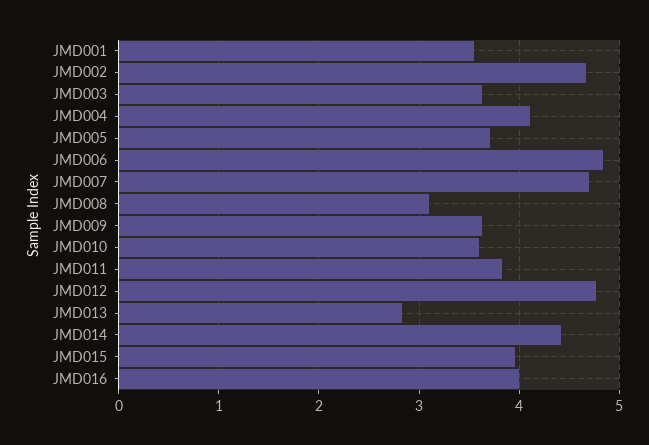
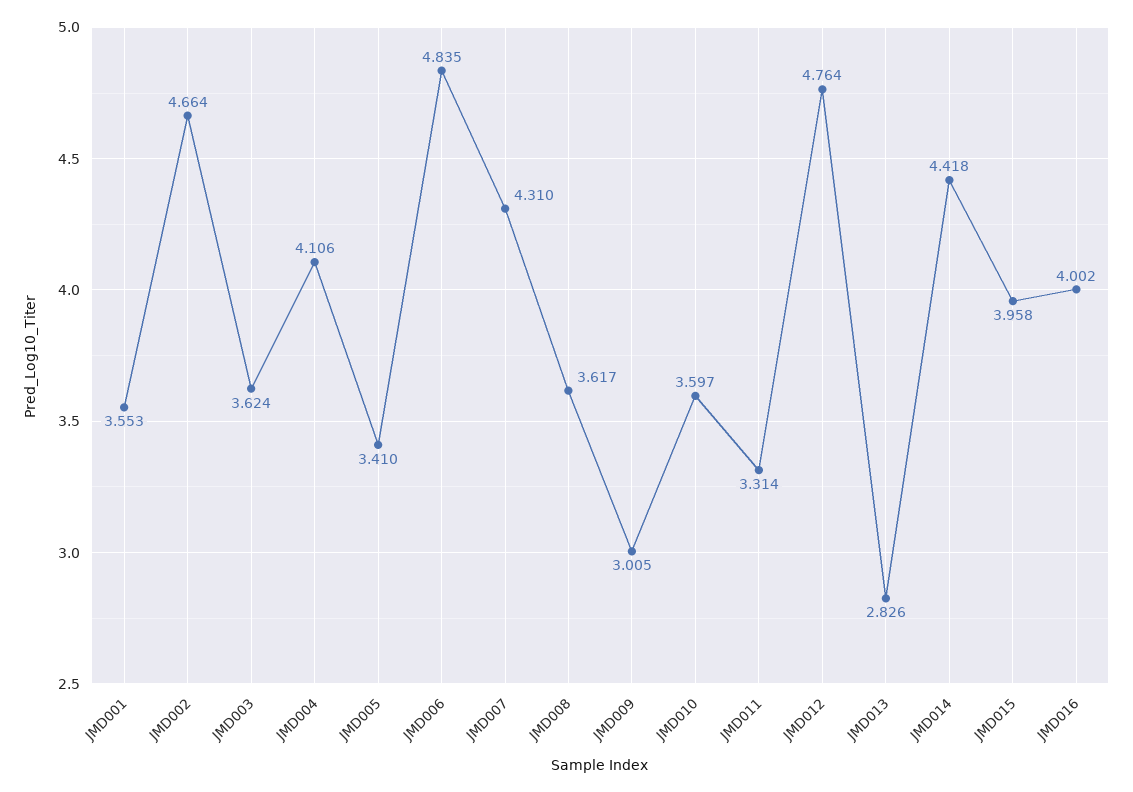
  {
    "JMD001": 3.553,
    "JMD002": 4.664,
    "JMD003": 3.624,
    "JMD004": 4.106,
-   "JMD005": 3.7,
+   "JMD005": 3.41,
    "JMD006": 4.835,
-   "JMD007": 4.7,
+   "JMD007": 4.31,
-   "JMD008": 3.1,
+   "JMD008": 3.617,
-   "JMD009": 3.6,
+   "JMD009": 3.005,
    "JMD010": 3.597,
-   "JMD011": 3.8,
+   "JMD011": 3.314,
    "JMD012": 4.764,
    "JMD013": 2.826,
    "JMD014": 4.418,
    "JMD015": 3.958,
    "JMD016": 4.002
  }

